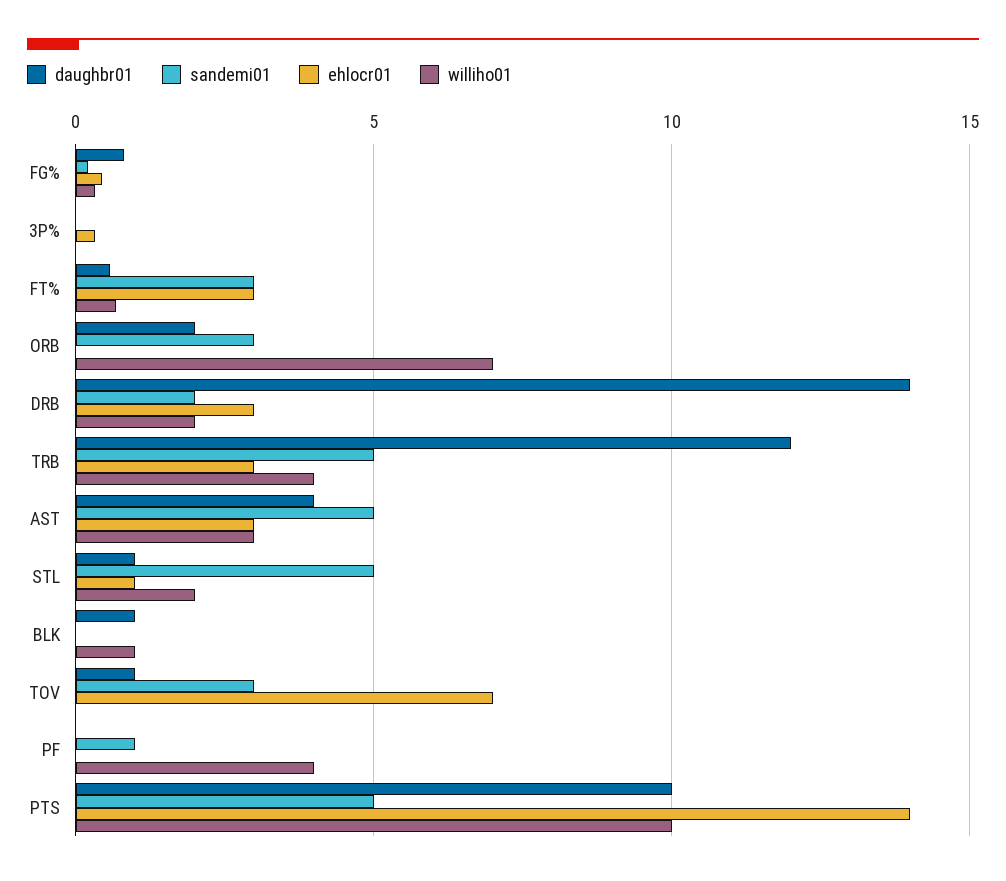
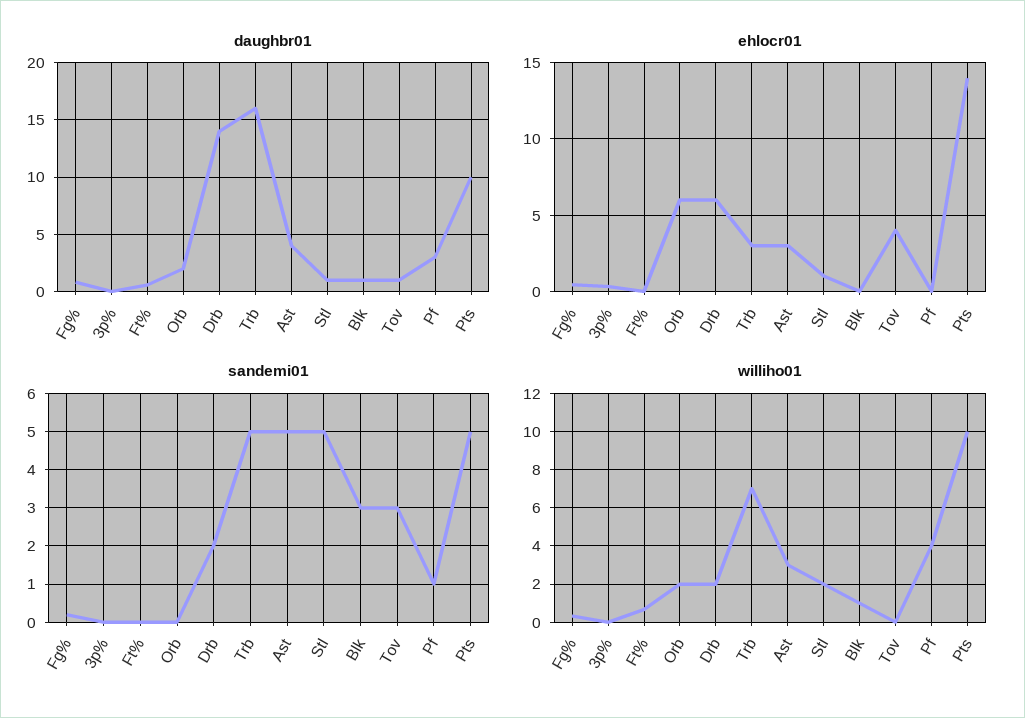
  {
    "daughbr01": {
      "FG%": 1,
      "3P%": 0,
      "FT%": 0.5,
      "ORB": 2,
      "DRB": 14,
-     "TRB": 12,
+     "TRB": 16,
      "AST": 4,
      "STL": 1,
      "BLK": 1,
      "TOV": 1,
-     "PF": 0,
+     "PF": 3,
      "PTS": 10
    },
    "sandemi01": {
      "FG%": 0,
      "3P%": 0,
-     "FT%": 3,
+     "FT%": 0,
-     "ORB": 3,
+     "ORB": 0,
      "DRB": 2,
      "TRB": 5,
      "AST": 5,
      "STL": 5,
-     "BLK": 0,
+     "BLK": 3,
      "TOV": 3,
      "PF": 1,
      "PTS": 5
    },
    "ehlocr01": {
      "FG%": 0.5,
      "3P%": 0.5,
-     "FT%": 3,
+     "FT%": 0,
-     "ORB": 0,
+     "ORB": 6,
-     "DRB": 3,
+     "DRB": 6,
      "TRB": 3,
      "AST": 3,
      "STL": 1,
      "BLK": 0,
-     "TOV": 7,
+     "TOV": 4,
      "PF": 0,
      "PTS": 14
    },
    "williho01": {
      "FG%": 0.5,
      "3P%": 0,
      "FT%": 0.5,
-     "ORB": 7,
+     "ORB": 2,
      "DRB": 2,
-     "TRB": 4,
+     "TRB": 7,
      "AST": 3,
      "STL": 2,
      "BLK": 1,
      "TOV": 0,
      "PF": 4,
      "PTS": 10
    }
  }

